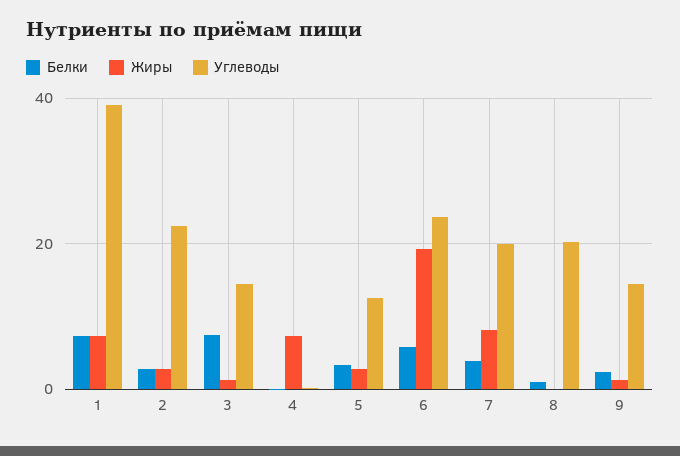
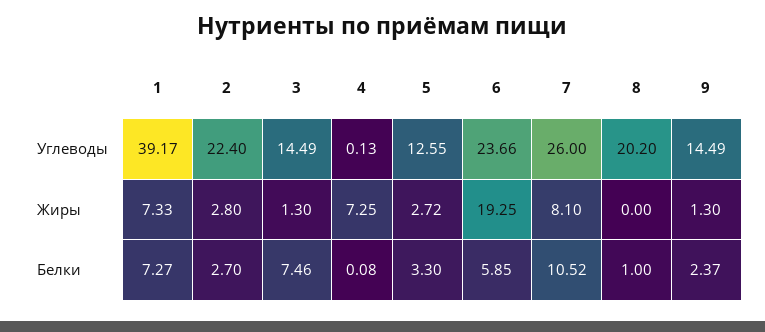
  {
    "Белки": {
      "1": 7.27,
      "2": 2.7,
      "3": 7.46,
      "4": 0.08,
      "5": 3.3,
      "6": 5.85,
-     "7": 4,
+     "7": 10.52,
      "8": 1,
      "9": 2.37
    },
    "Жиры": {
      "1": 7.33,
      "2": 2.8,
      "3": 1.3,
      "4": 7.25,
      "5": 2.72,
      "6": 19.25,
      "7": 8.1,
      "8": 0,
      "9": 1.3
    },
    "Углеводы": {
      "1": 39.17,
      "2": 22.4,
      "3": 14.49,
      "4": 0.13,
      "5": 12.55,
      "6": 23.66,
-     "7": 20,
+     "7": 26,
      "8": 20.2,
      "9": 14.49
    }
  }

